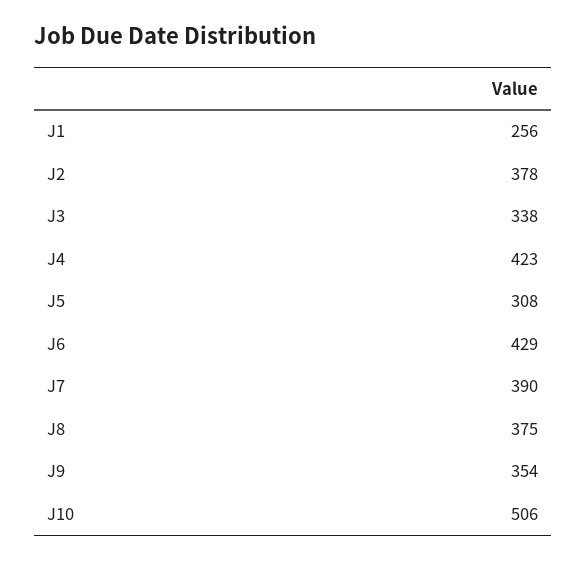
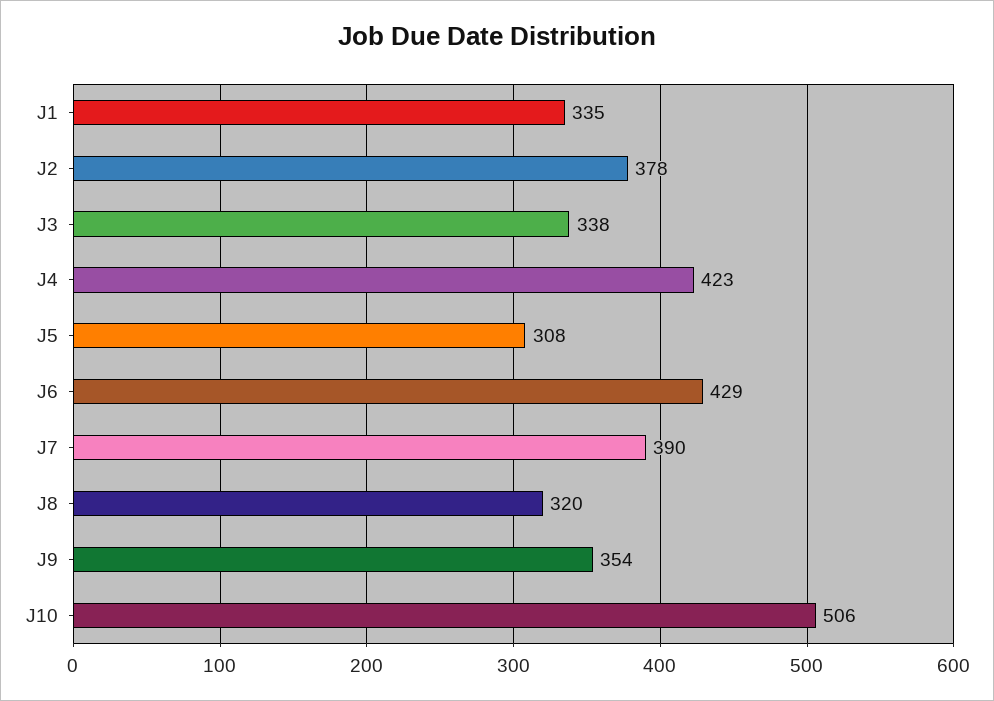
  {
-   "J1": 256,
+   "J1": 335,
    "J2": 378,
    "J3": 338,
    "J4": 423,
    "J5": 308,
    "J6": 429,
    "J7": 390,
-   "J8": 375,
+   "J8": 320,
    "J9": 354,
    "J10": 506
  }

